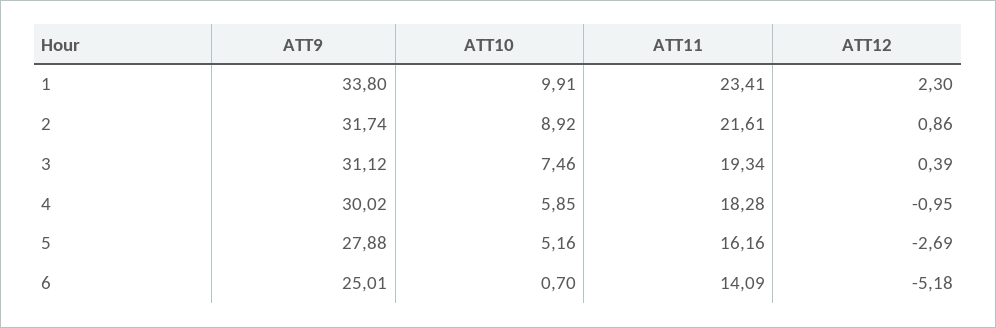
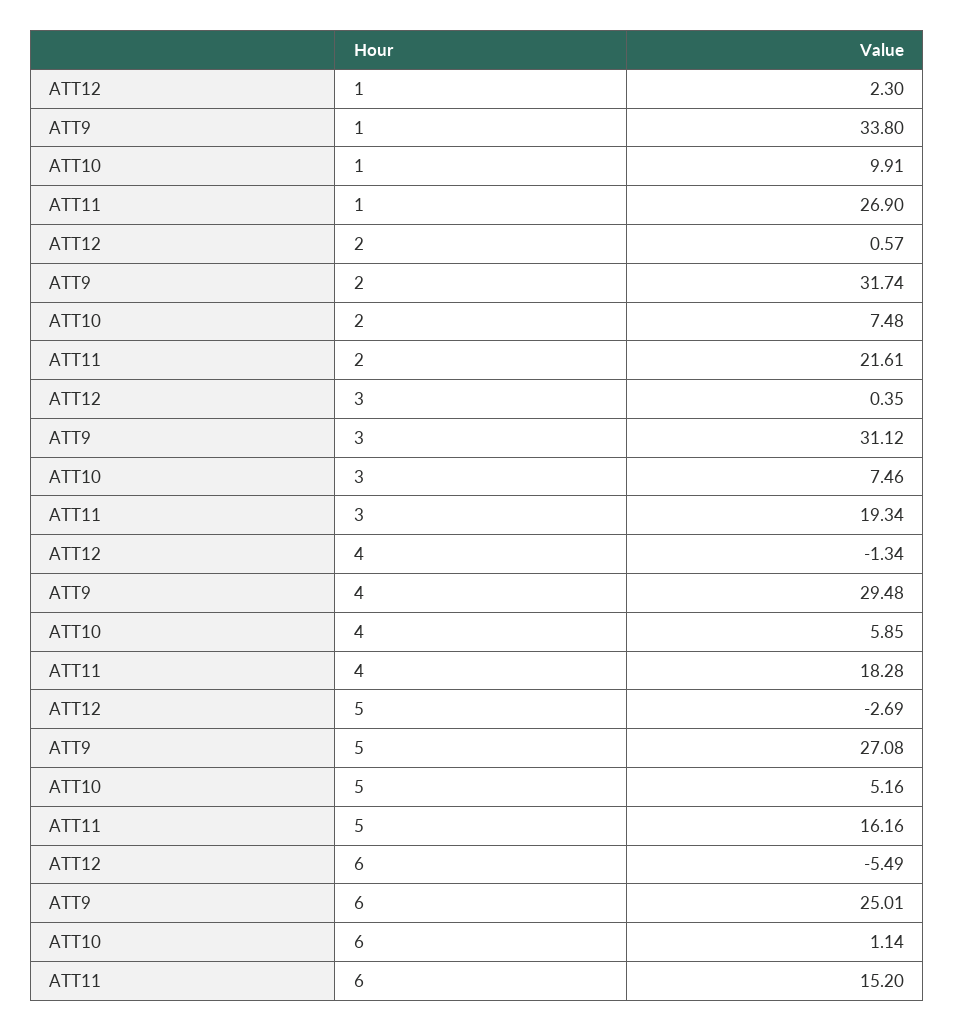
  {
    "ATT9": {
      "1": 33.8,
      "2": 31.74,
      "3": 31.12,
-     "4": 30.02,
+     "4": 29.48,
-     "5": 27.88,
+     "5": 27.08,
      "6": 25.01
    },
    "ATT10": {
      "1": 9.91,
-     "2": 8.92,
+     "2": 7.48,
      "3": 7.46,
      "4": 5.85,
      "5": 5.16,
-     "6": 0.7
+     "6": 1.14
    },
    "ATT11": {
-     "1": 23.41,
+     "1": 26.9,
      "2": 21.61,
      "3": 19.34,
      "4": 18.28,
      "5": 16.16,
-     "6": 14.09
+     "6": 15.2
    },
    "ATT12": {
      "1": 2.3,
-     "2": 0.86,
+     "2": 0.57,
-     "3": 0.39,
+     "3": 0.35,
-     "4": -0.95,
+     "4": -1.34,
      "5": -2.69,
-     "6": -5.18
+     "6": -5.49
    }
  }

